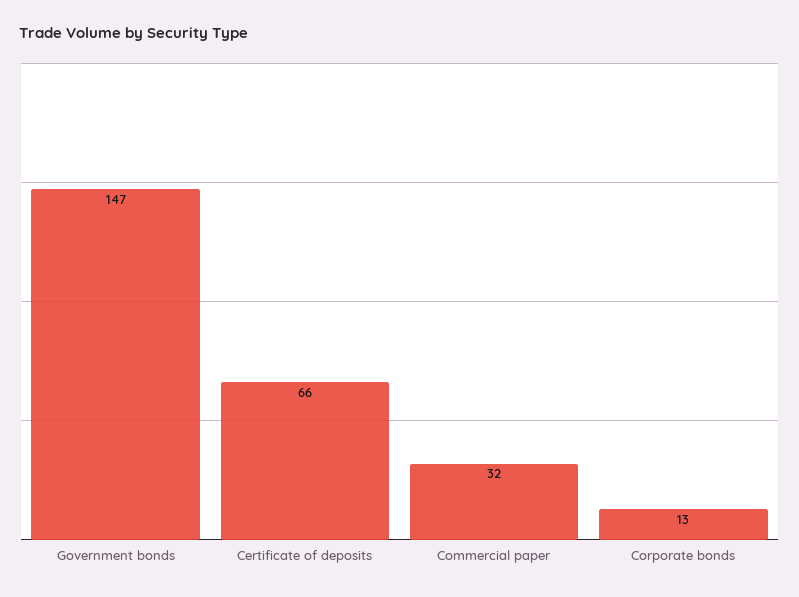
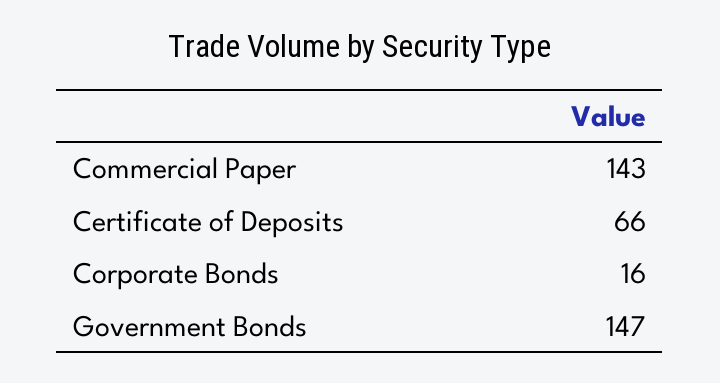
  {
    "Government bonds": 147,
    "Certificate of deposits": 66,
-   "Commercial paper": 32,
+   "Commercial paper": 143,
-   "Corporate bonds": 13
+   "Corporate bonds": 16
  }

